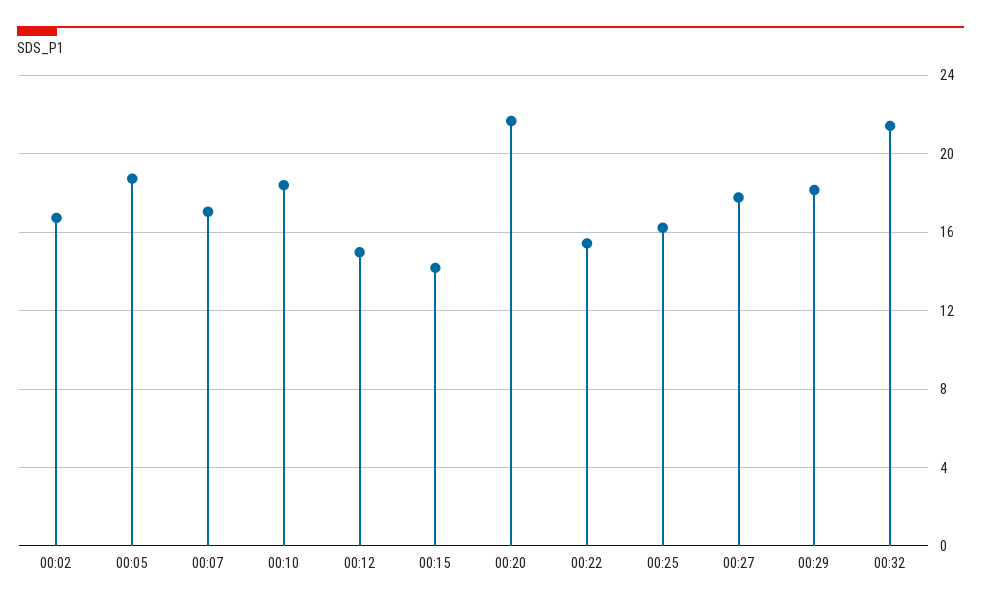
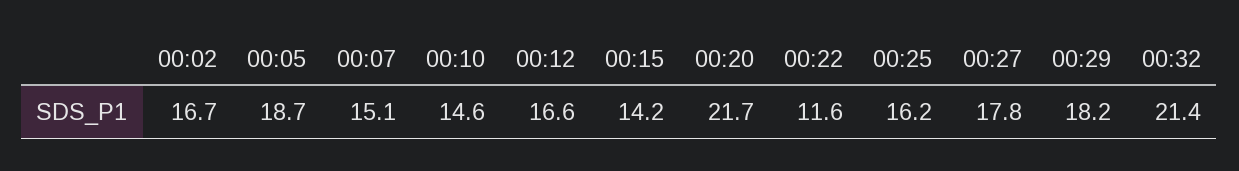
  {
    "00:02": 16.7,
    "00:05": 18.7,
-   "00:07": 17,
+   "00:07": 15.1,
-   "00:10": 18.5,
+   "00:10": 14.6,
-   "00:12": 15,
+   "00:12": 16.6,
    "00:15": 14.2,
    "00:20": 21.7,
-   "00:22": 15.5,
+   "00:22": 11.6,
    "00:25": 16.2,
    "00:27": 17.8,
    "00:29": 18.2,
    "00:32": 21.4
  }

